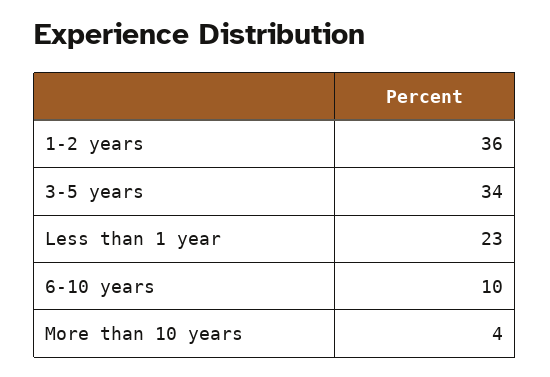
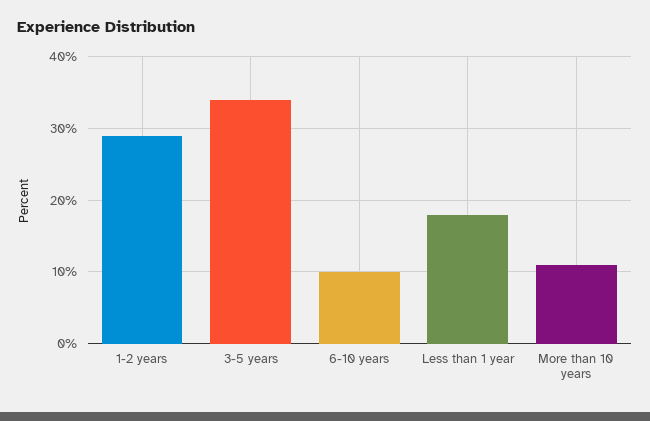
  {
-   "1-2 years": 36,
+   "1-2 years": 29,
    "3-5 years": 34,
-   "Less than 1 year": 23,
+   "Less than 1 year": 18,
    "6-10 years": 10,
-   "More than 10 years": 4
+   "More than 10 years": 11
  }

